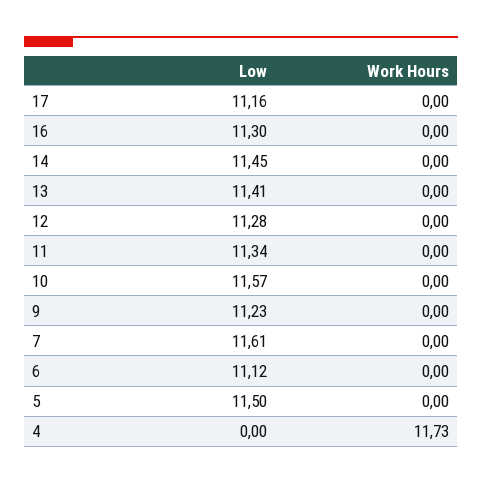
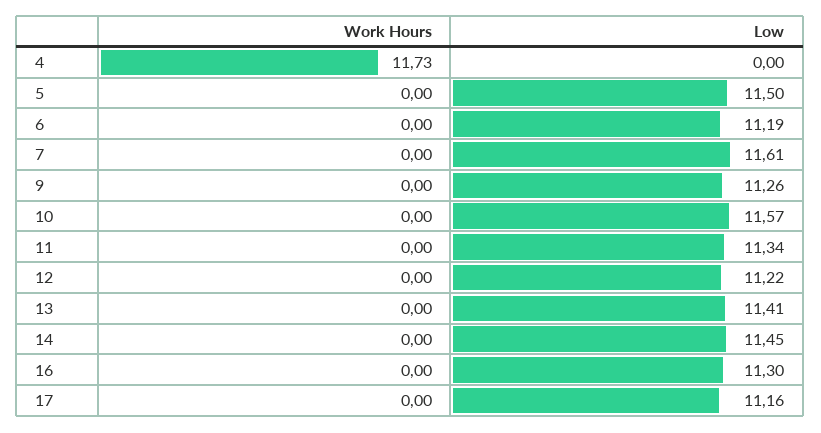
  {
    "Low": {
      "17": 11.16,
      "16": 11.3,
      "14": 11.45,
      "13": 11.41,
-     "12": 11.28,
+     "12": 11.22,
      "11": 11.34,
      "10": 11.57,
-     "9": 11.23,
+     "9": 11.26,
      "7": 11.61,
-     "6": 11.12,
+     "6": 11.19,
      "5": 11.5,
      "4": 0
    },
    "Work Hours": {
      "17": 0,
      "16": 0,
      "14": 0,
      "13": 0,
      "12": 0,
      "11": 0,
      "10": 0,
      "9": 0,
      "7": 0,
      "6": 0,
      "5": 0,
      "4": 11.73
    }
  }

